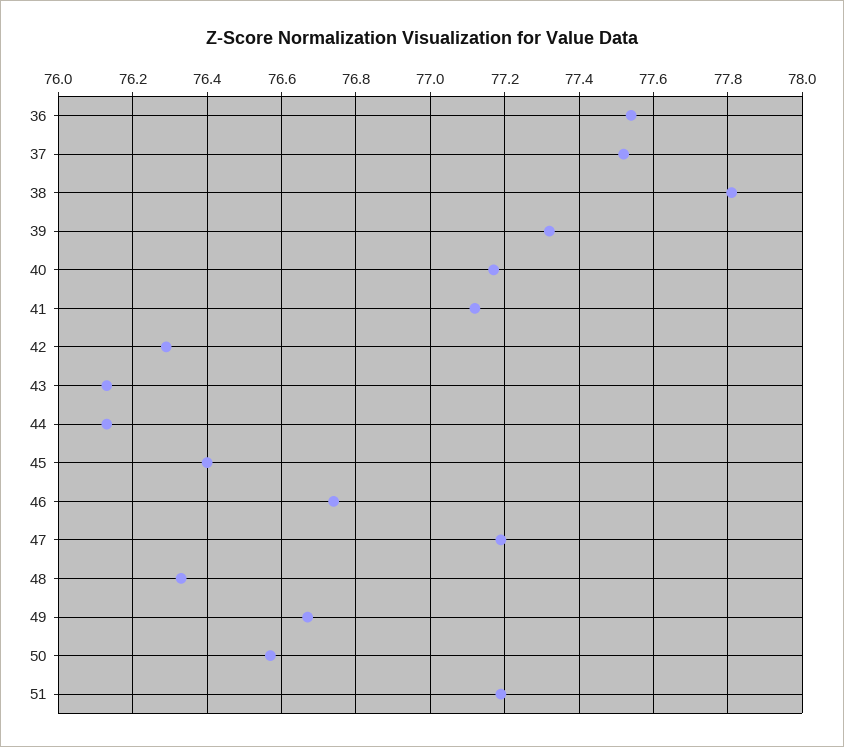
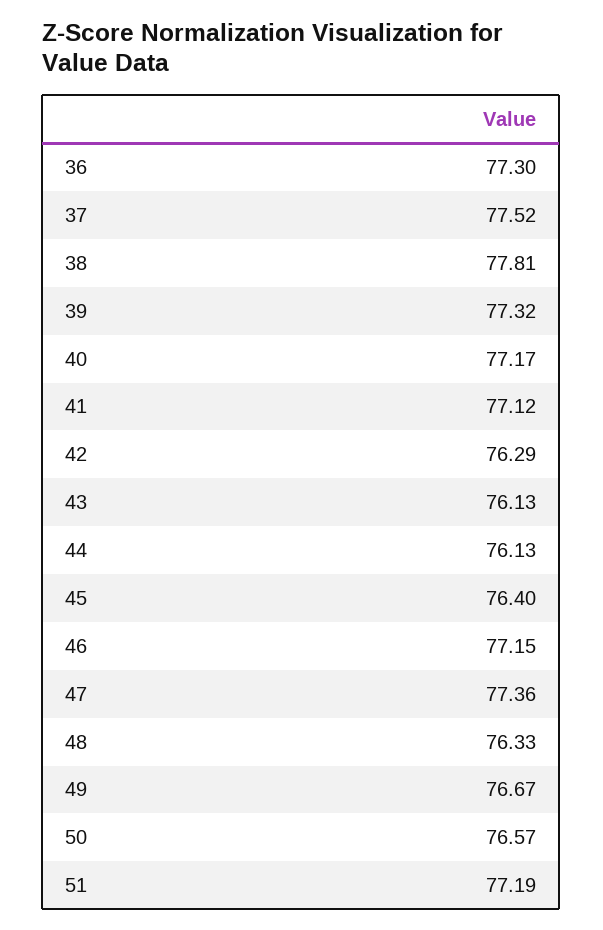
  {
-   "36": 77.55,
+   "36": 77.3,
    "37": 77.52,
    "38": 77.81,
    "39": 77.32,
    "40": 77.17,
    "41": 77.12,
    "42": 76.29,
    "43": 76.13,
    "44": 76.13,
    "45": 76.4,
-   "46": 76.75,
+   "46": 77.15,
-   "47": 77.2,
+   "47": 77.36,
    "48": 76.33,
    "49": 76.67,
    "50": 76.57,
    "51": 77.19
  }

